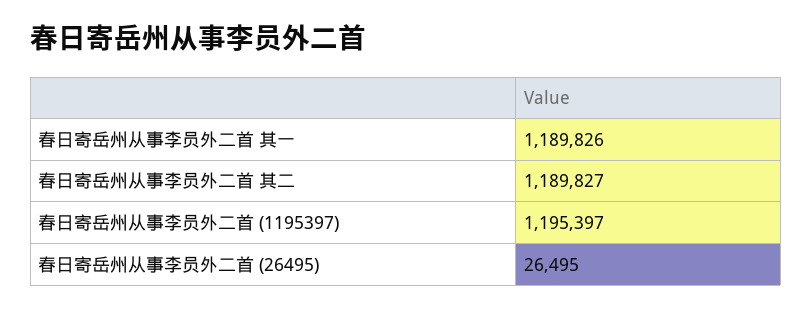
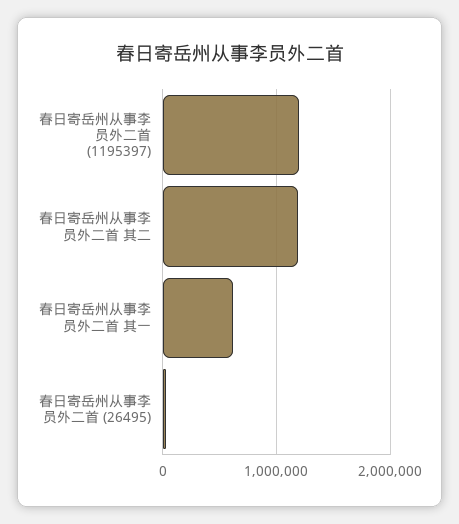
  {
-   "春日寄岳州从事李员外二首 其一": 1189826,
+   "春日寄岳州从事李员外二首 其一": 600000,
    "春日寄岳州从事李员外二首 其二": 1189827,
    "春日寄岳州从事李员外二首 (1195397)": 1195397,
    "春日寄岳州从事李员外二首 (26495)": 26495
  }

